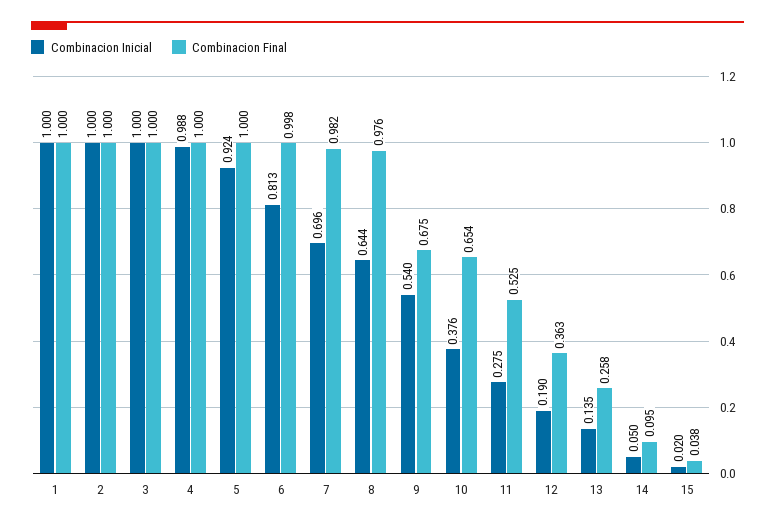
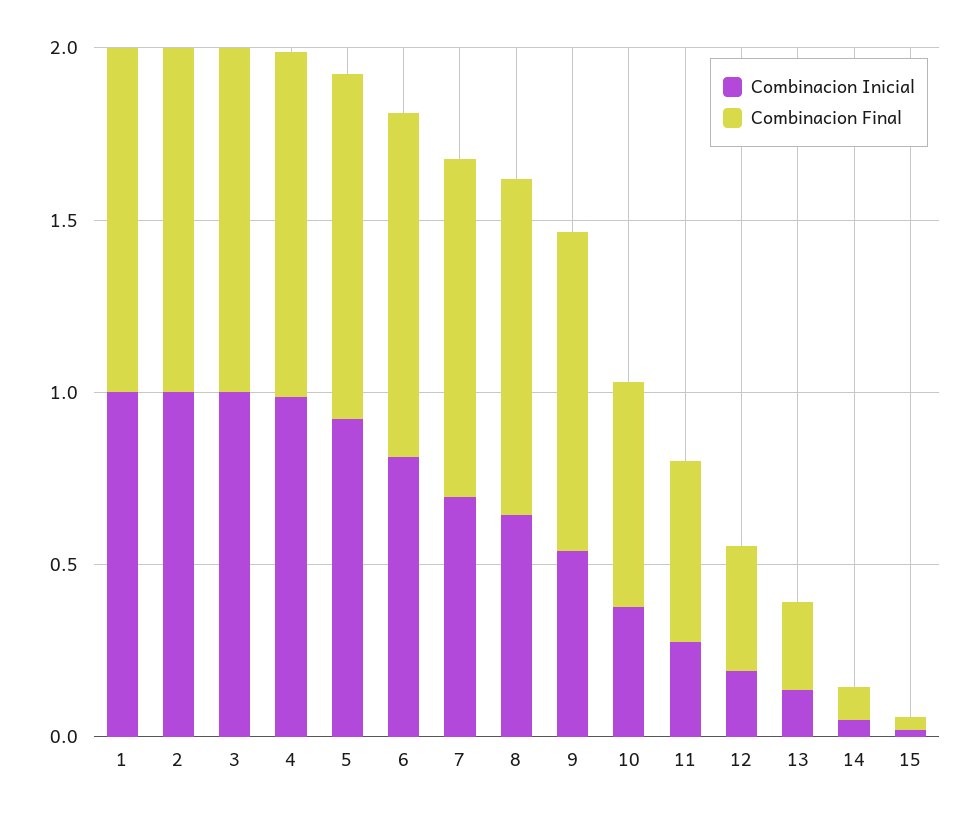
  {
    "Combinacion Inicial": {
      "1": 1,
      "2": 1,
      "3": 1,
      "4": 0.988,
      "5": 0.924,
      "6": 0.813,
      "7": 0.696,
      "8": 0.644,
      "9": 0.54,
      "10": 0.376,
      "11": 0.275,
      "12": 0.19,
      "13": 0.135,
      "14": 0.05,
      "15": 0.02
    },
    "Combinacion Final": {
      "1": 1,
      "2": 1,
      "3": 1,
      "4": 1,
      "5": 1,
      "6": 0.998,
      "7": 0.982,
      "8": 0.976,
-     "9": 0.675,
+     "9": 0.9,
      "10": 0.654,
      "11": 0.525,
      "12": 0.363,
      "13": 0.258,
      "14": 0.095,
      "15": 0.038
    }
  }

